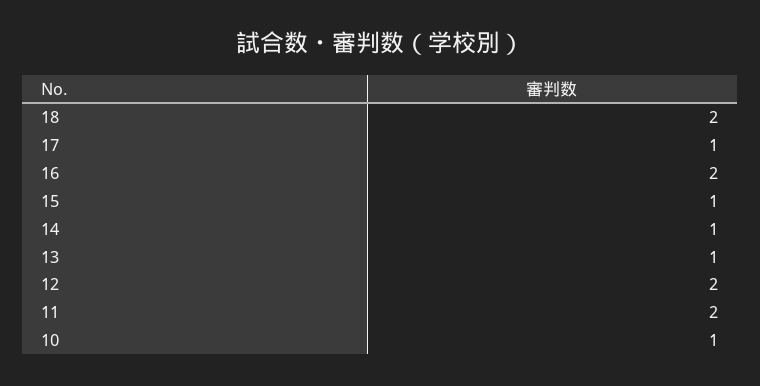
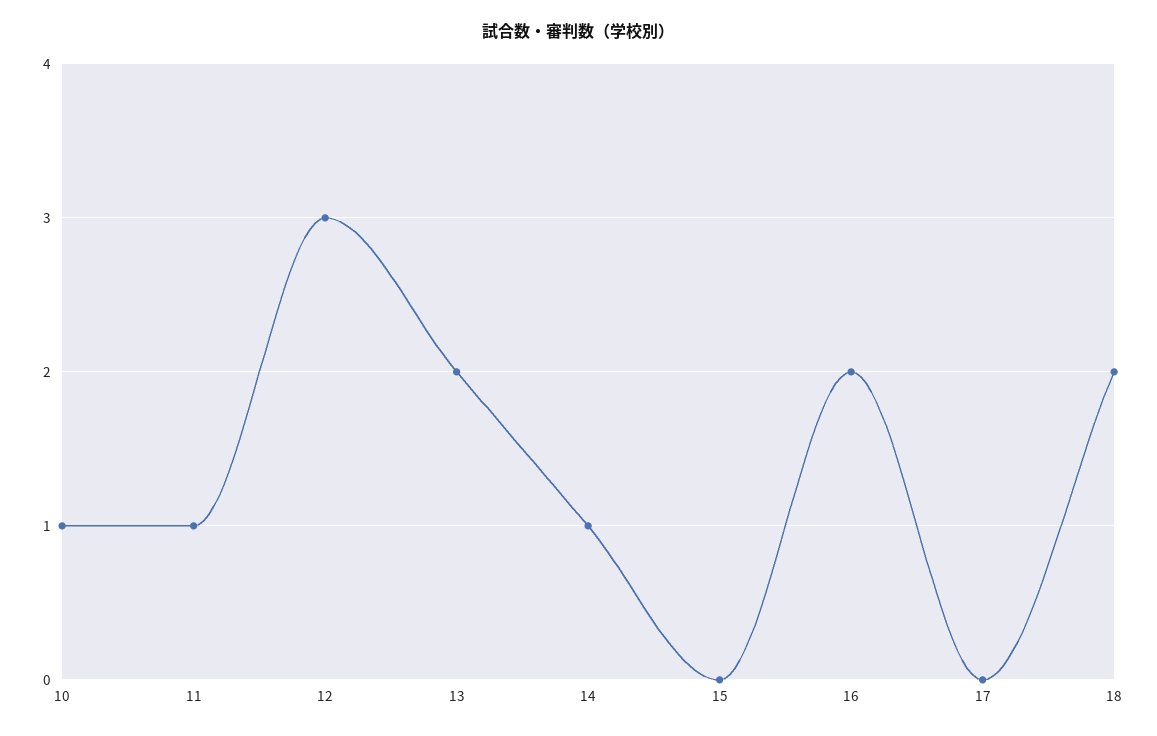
  {
    "18": 2,
-   "17": 1,
+   "17": 0,
    "16": 2,
-   "15": 1,
+   "15": 0,
    "14": 1,
-   "13": 1,
+   "13": 2,
-   "12": 2,
+   "12": 3,
-   "11": 2,
+   "11": 1,
    "10": 1
  }

